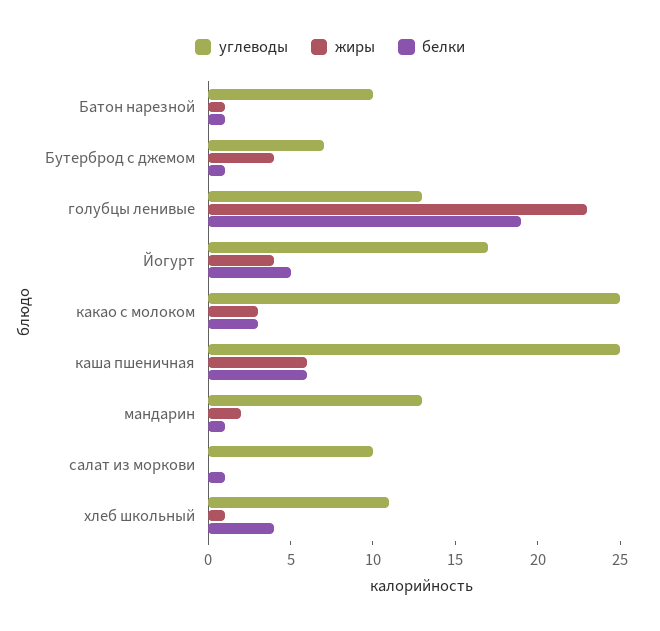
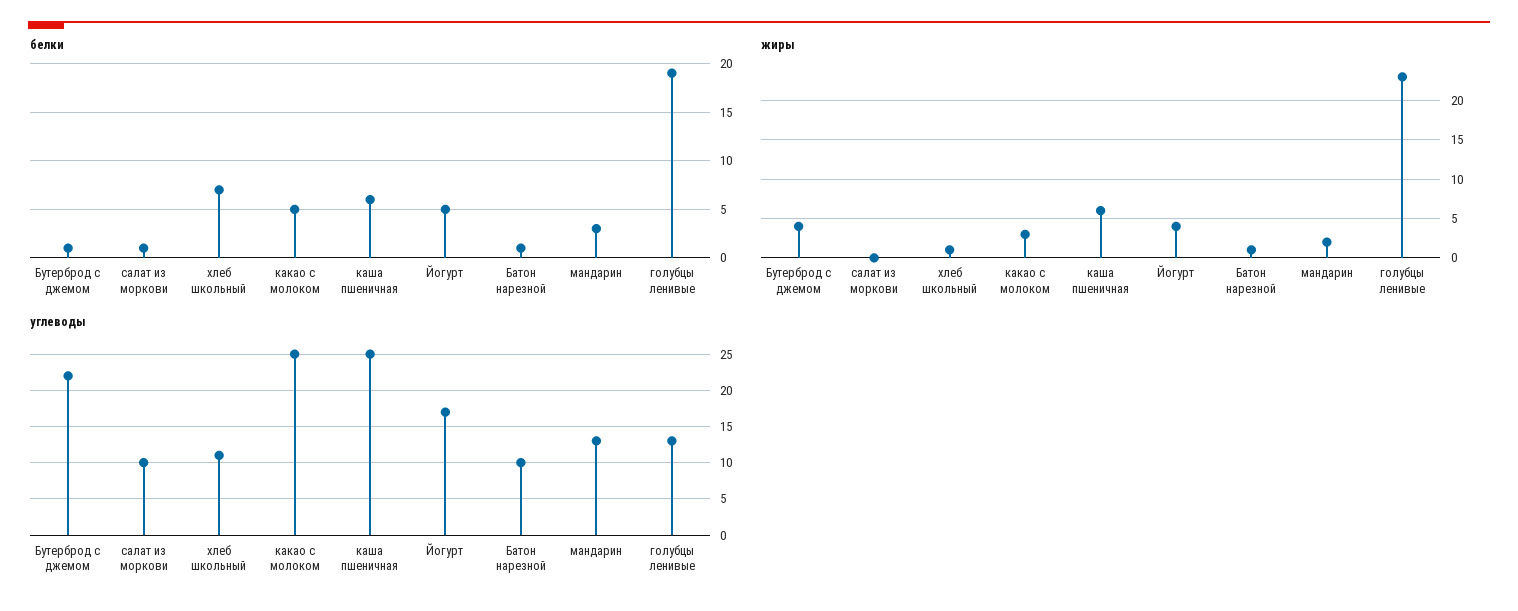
  {
    "углеводы": {
      "Батон нарезной": 10,
-     "Бутерброд с джемом": 7,
+     "Бутерброд с джемом": 22,
      "голубцы ленивые": 13,
      "Йогурт": 17,
      "какао с молоком": 25,
      "каша пшеничная": 25,
      "мандарин": 13,
      "салат из моркови": 10,
      "хлеб школьный": 11
    },
    "жиры": {
      "Батон нарезной": 1,
      "Бутерброд с джемом": 4,
      "голубцы ленивые": 23,
      "Йогурт": 4,
      "какао с молоком": 3,
      "каша пшеничная": 6,
      "мандарин": 2,
      "салат из моркови": 0,
      "хлеб школьный": 1
    },
    "белки": {
      "Батон нарезной": 1,
      "Бутерброд с джемом": 1,
      "голубцы ленивые": 19,
      "Йогурт": 5,
-     "какао с молоком": 3,
+     "какао с молоком": 5,
      "каша пшеничная": 6,
-     "мандарин": 1,
+     "мандарин": 3,
      "салат из моркови": 1,
-     "хлеб школьный": 4
+     "хлеб школьный": 7
    }
  }

